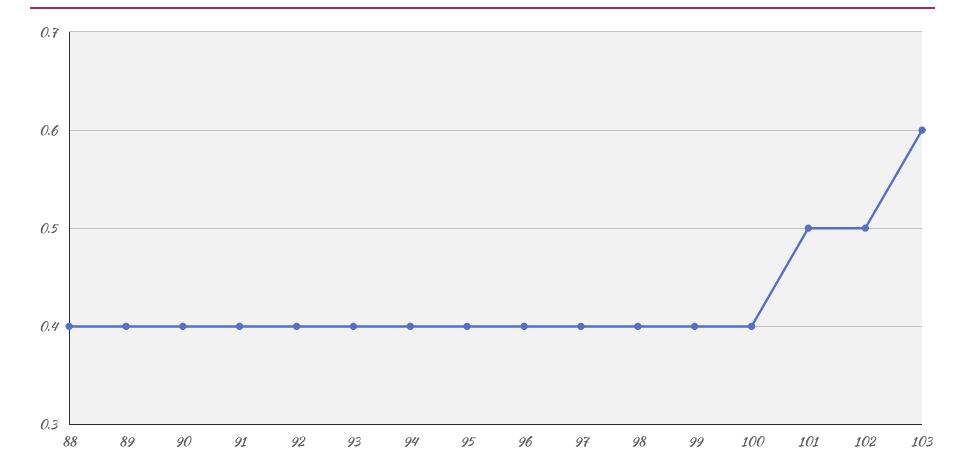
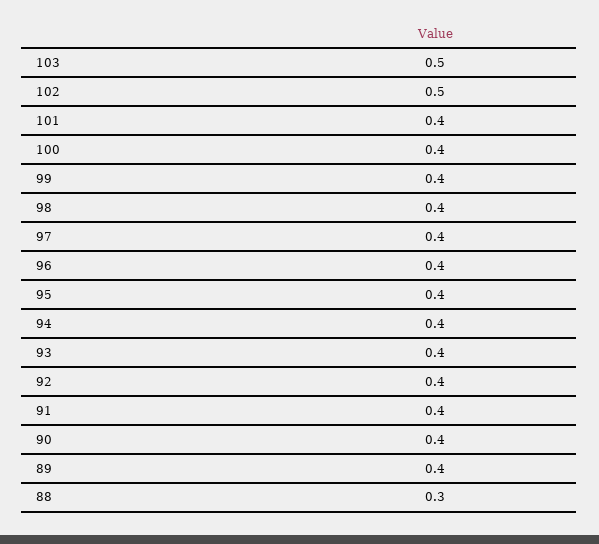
  {
-   "88": 0.4,
+   "88": 0.3,
    "89": 0.4,
    "90": 0.4,
    "91": 0.4,
    "92": 0.4,
    "93": 0.4,
    "94": 0.4,
    "95": 0.4,
    "96": 0.4,
    "97": 0.4,
    "98": 0.4,
    "99": 0.4,
    "100": 0.4,
-   "101": 0.5,
+   "101": 0.4,
    "102": 0.5,
-   "103": 0.6
+   "103": 0.5
  }

